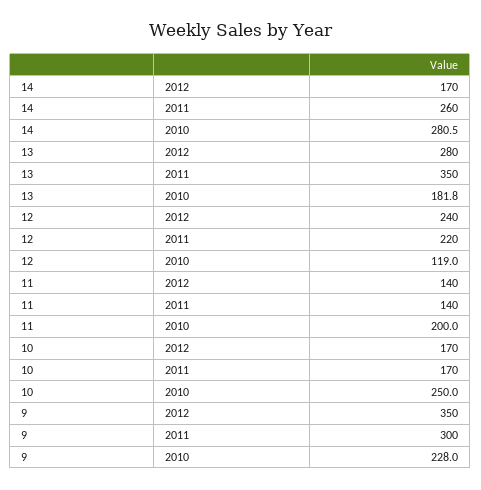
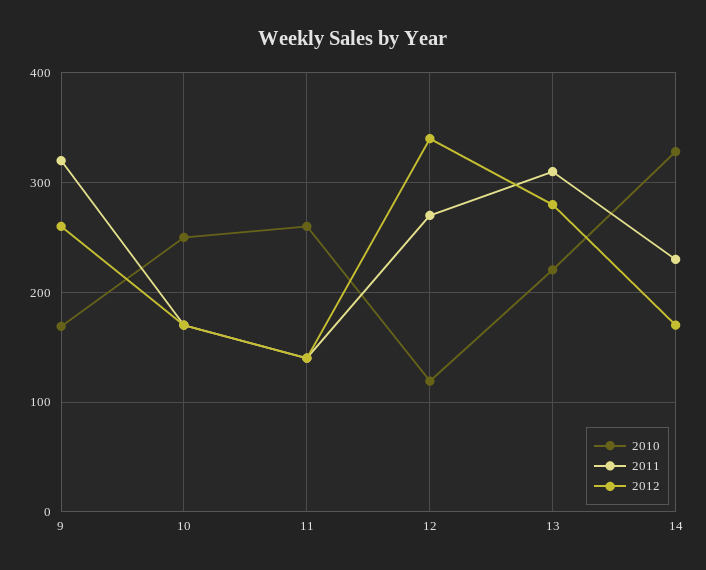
  {
    "2012": {
      "14": 170,
      "13": 280,
-     "12": 240,
+     "12": 340,
      "11": 140,
      "10": 170,
-     "9": 350
+     "9": 260
    },
    "2011": {
-     "14": 260,
+     "14": 230,
-     "13": 350,
+     "13": 310,
-     "12": 220,
+     "12": 270,
      "11": 140,
      "10": 170,
-     "9": 300
+     "9": 320
    },
    "2010": {
-     "14": 280.5,
+     "14": 330,
-     "13": 181.8,
+     "13": 220,
      "12": 119,
-     "11": 200,
+     "11": 260,
      "10": 250,
-     "9": 228
+     "9": 170
    }
  }

